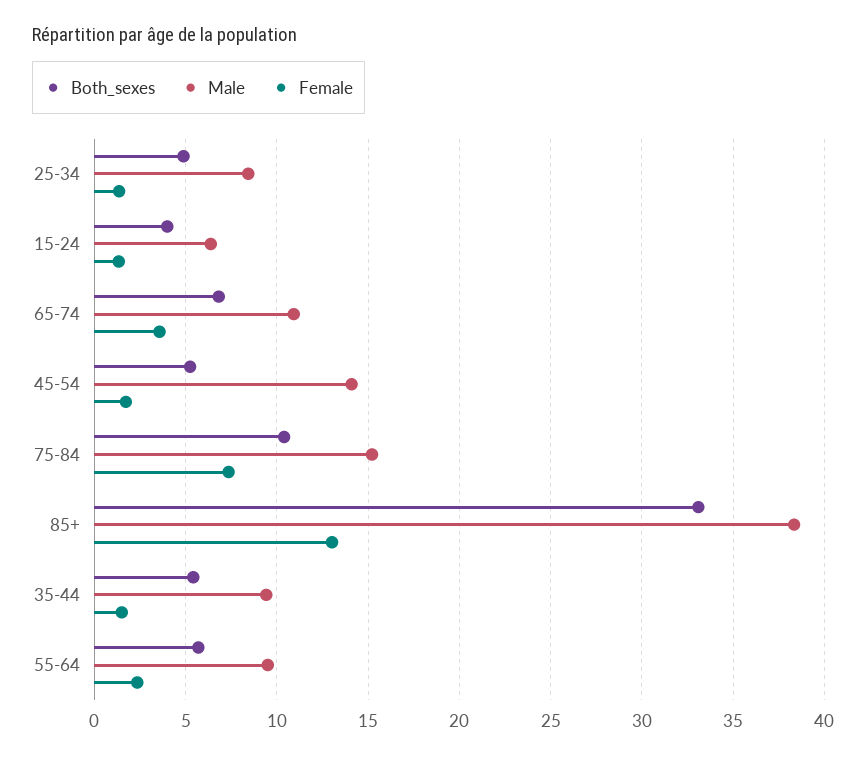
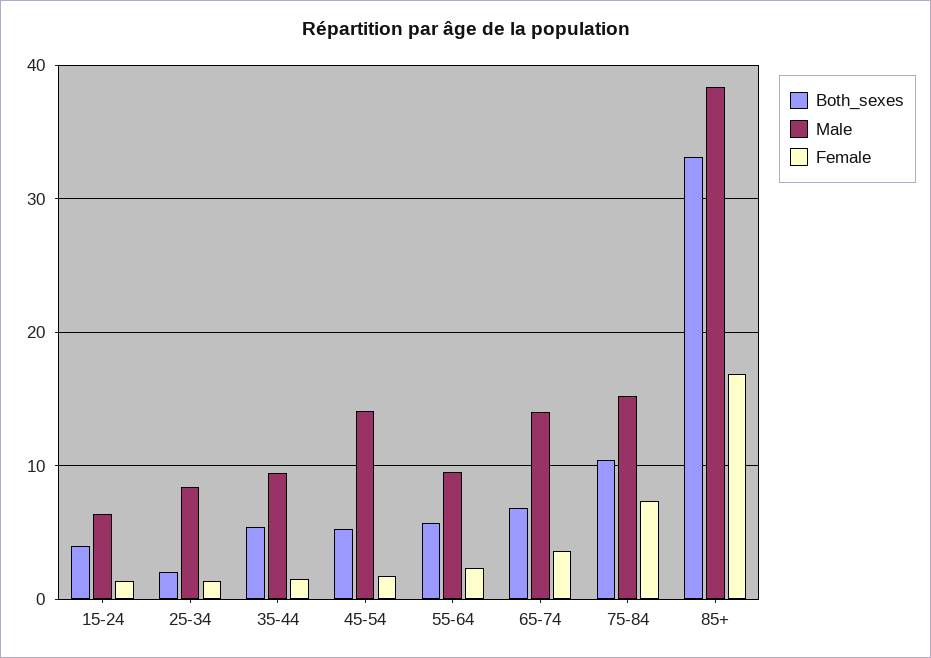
  {
    "Both_sexes": {
-     "25-34": 5,
+     "25-34": 2,
      "15-24": 4,
      "65-74": 7,
      "45-54": 5.5,
      "75-84": 10.5,
      "85+": 33,
      "35-44": 5.5,
      "55-64": 5.5
    },
    "Male": {
      "25-34": 8.5,
      "15-24": 6.5,
-     "65-74": 11,
+     "65-74": 14,
      "45-54": 14,
      "75-84": 15,
      "85+": 38.5,
      "35-44": 9.5,
      "55-64": 9.5
    },
    "Female": {
      "25-34": 1.5,
      "15-24": 1.5,
      "65-74": 3.5,
      "45-54": 1.5,
      "75-84": 7.5,
-     "85+": 13,
+     "85+": 17,
      "35-44": 1.5,
      "55-64": 2.5
    }
  }

